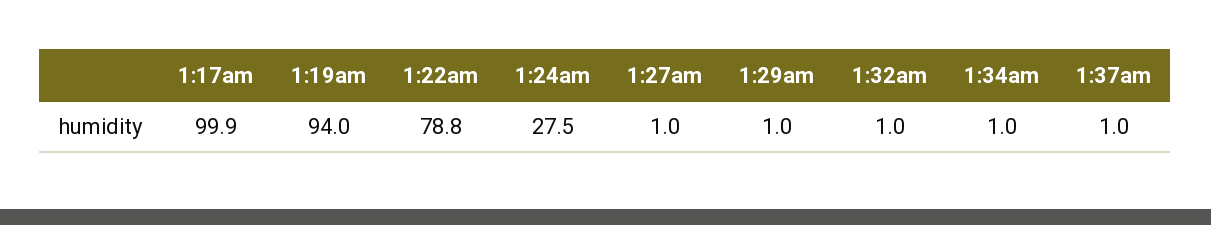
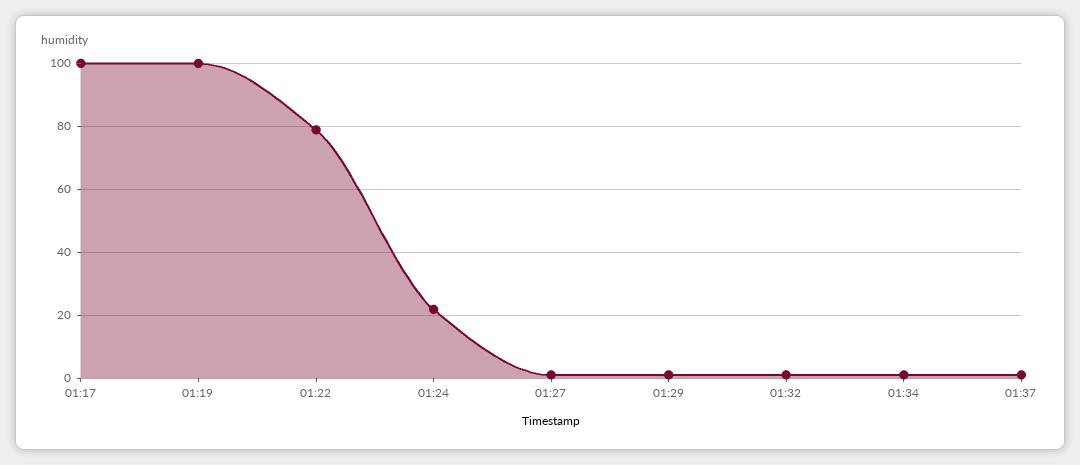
  {
    "1:17am": 99.9,
-   "1:19am": 94,
+   "1:19am": 100,
    "1:22am": 78.8,
-   "1:24am": 27.5,
+   "1:24am": 22,
    "1:27am": 1,
    "1:29am": 1,
    "1:32am": 1,
    "1:34am": 1,
    "1:37am": 1
  }

